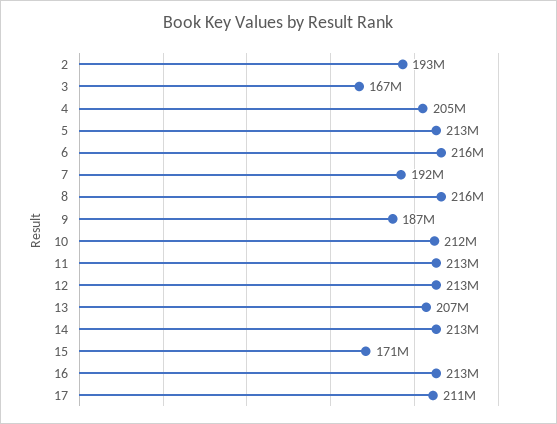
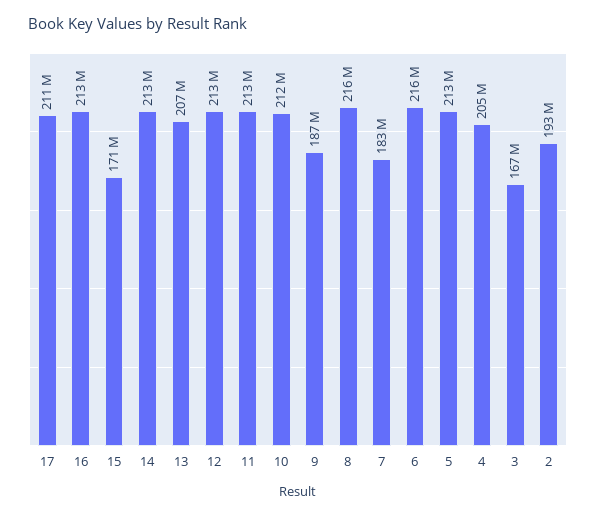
  {
    "2": 193000000,
    "3": 167000000,
    "4": 205000000,
    "5": 213000000,
    "6": 216000000,
-   "7": 192000000,
+   "7": 183000000,
    "8": 216000000,
    "9": 187000000,
    "10": 212000000,
    "11": 213000000,
    "12": 213000000,
    "13": 207000000,
    "14": 213000000,
    "15": 171000000,
    "16": 213000000,
    "17": 211000000
  }

